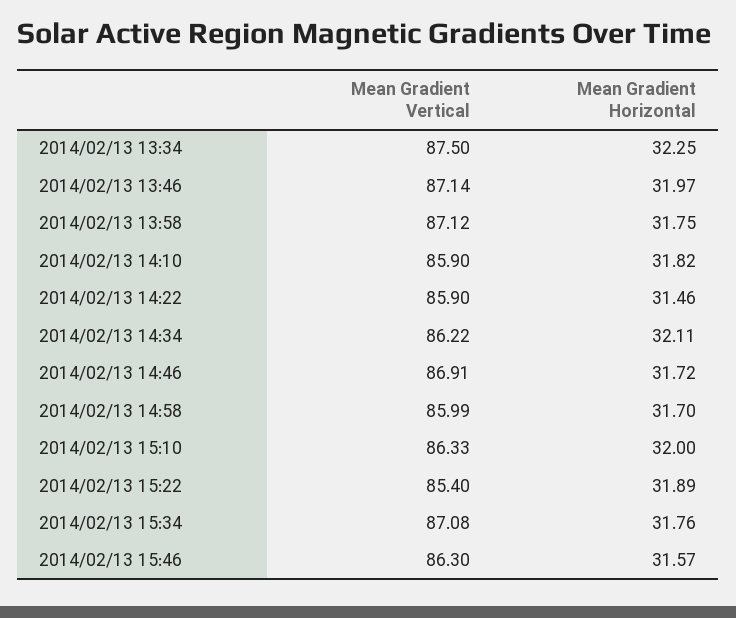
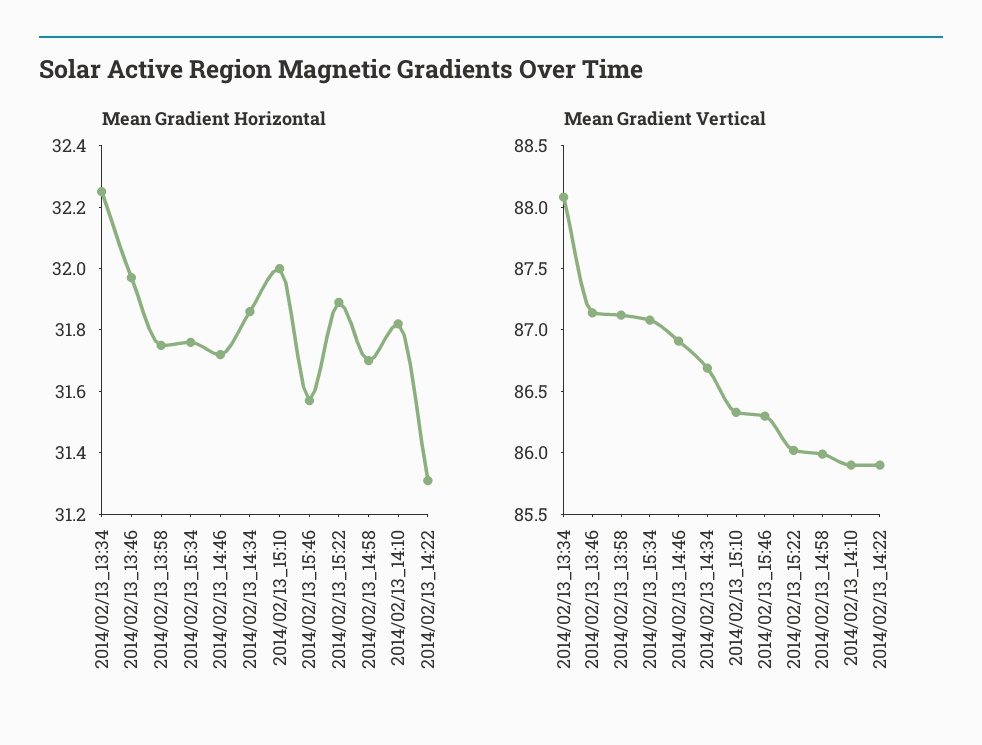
  {
    "Mean Gradient Vertical": {
-     "2014/02/13 13:34": 87.5,
+     "2014/02/13 13:34": 88.1,
      "2014/02/13 13:46": 87.14,
      "2014/02/13 13:58": 87.12,
      "2014/02/13 14:10": 85.9,
      "2014/02/13 14:22": 85.9,
-     "2014/02/13 14:34": 86.22,
+     "2014/02/13 14:34": 86.7,
      "2014/02/13 14:46": 86.91,
      "2014/02/13 14:58": 85.99,
      "2014/02/13 15:10": 86.33,
-     "2014/02/13 15:22": 85.4,
+     "2014/02/13 15:22": 86,
      "2014/02/13 15:34": 87.08,
      "2014/02/13 15:46": 86.3
    },
    "Mean Gradient Horizontal": {
      "2014/02/13 13:34": 32.25,
      "2014/02/13 13:46": 31.97,
      "2014/02/13 13:58": 31.75,
      "2014/02/13 14:10": 31.82,
-     "2014/02/13 14:22": 31.46,
+     "2014/02/13 14:22": 31.3,
-     "2014/02/13 14:34": 32.11,
+     "2014/02/13 14:34": 31.85,
      "2014/02/13 14:46": 31.72,
      "2014/02/13 14:58": 31.7,
      "2014/02/13 15:10": 32,
      "2014/02/13 15:22": 31.89,
      "2014/02/13 15:34": 31.76,
      "2014/02/13 15:46": 31.57
    }
  }

